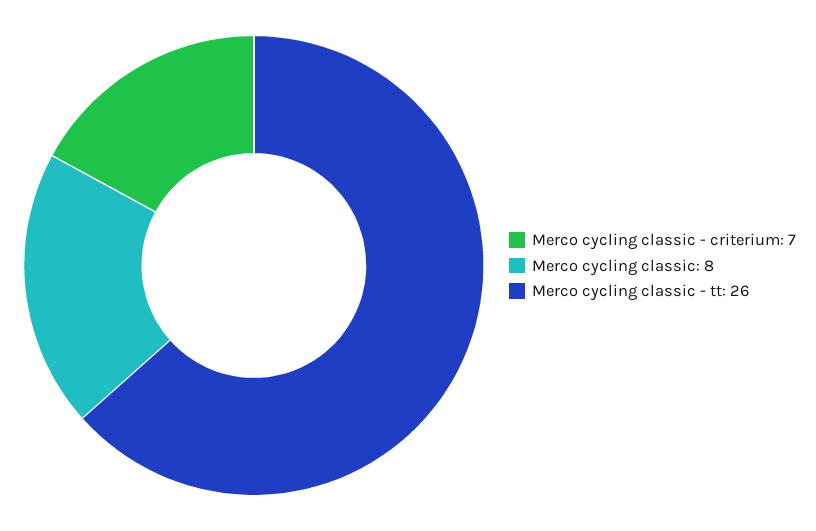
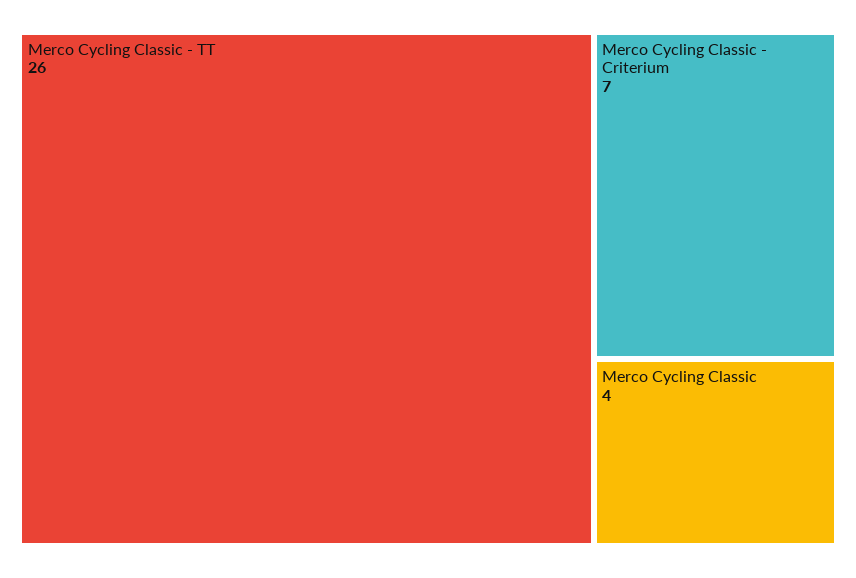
  {
    "Merco cycling classic - criterium": 7,
-   "Merco cycling classic": 8,
+   "Merco cycling classic": 4,
    "Merco cycling classic - tt": 26
  }

